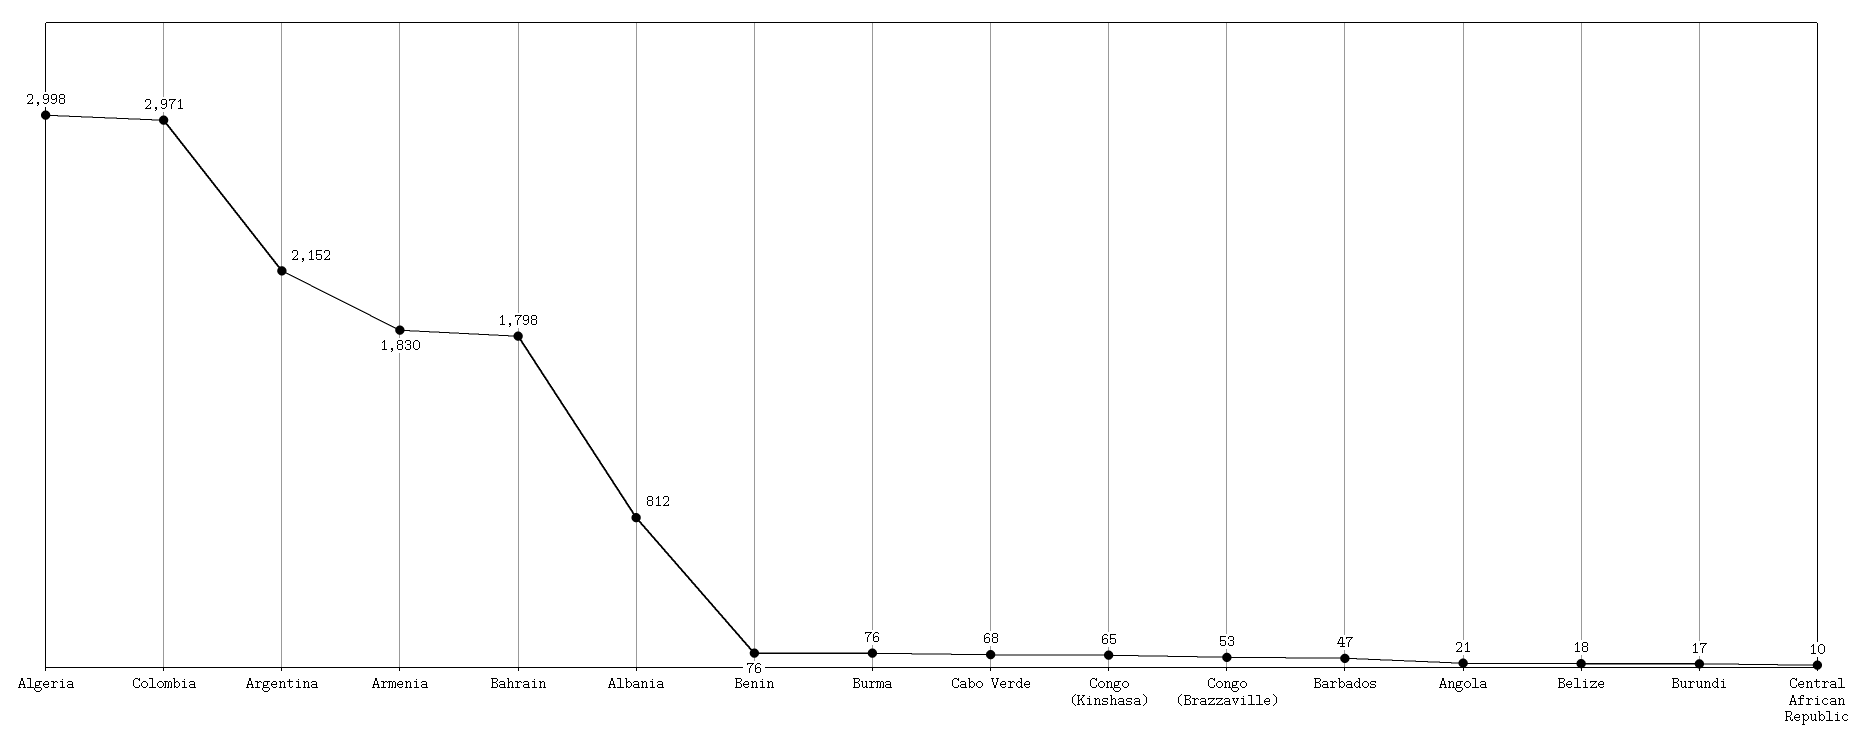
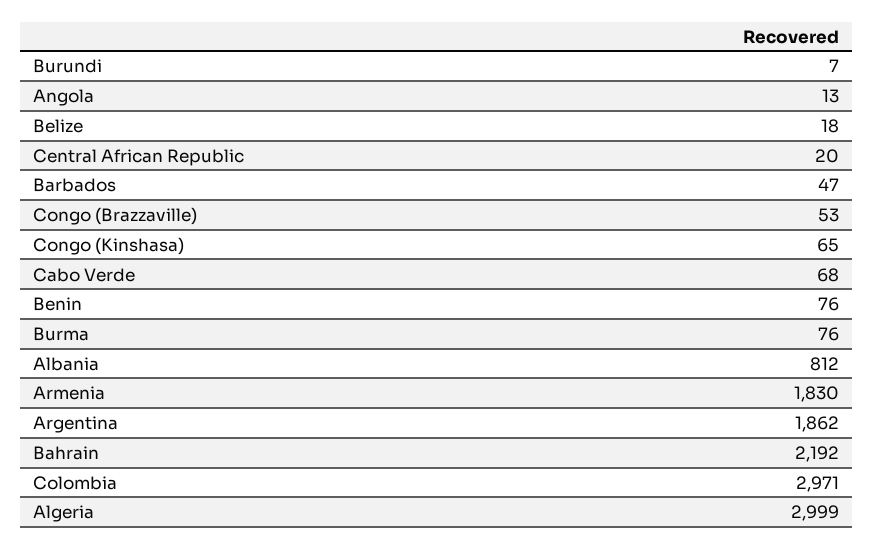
  {
-   "Algeria": 2998,
+   "Algeria": 2999,
    "Colombia": 2971,
-   "Argentina": 2152,
+   "Argentina": 1862,
    "Armenia": 1830,
-   "Bahrain": 1798,
+   "Bahrain": 2192,
    "Albania": 812,
    "Benin": 76,
    "Burma": 76,
    "Cabo Verde": 68,
    "Congo (Kinshasa)": 65,
    "Congo (Brazzaville)": 53,
    "Barbados": 47,
-   "Angola": 21,
+   "Angola": 13,
    "Belize": 18,
-   "Burundi": 17,
+   "Burundi": 7,
-   "Central African Republic": 10
+   "Central African Republic": 20
  }

